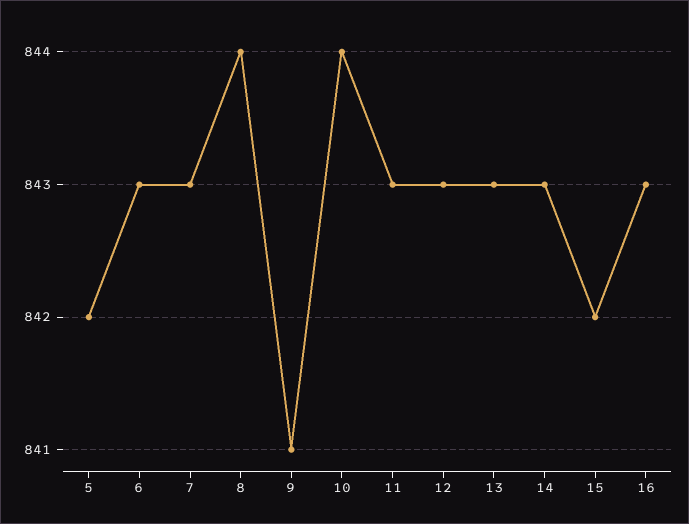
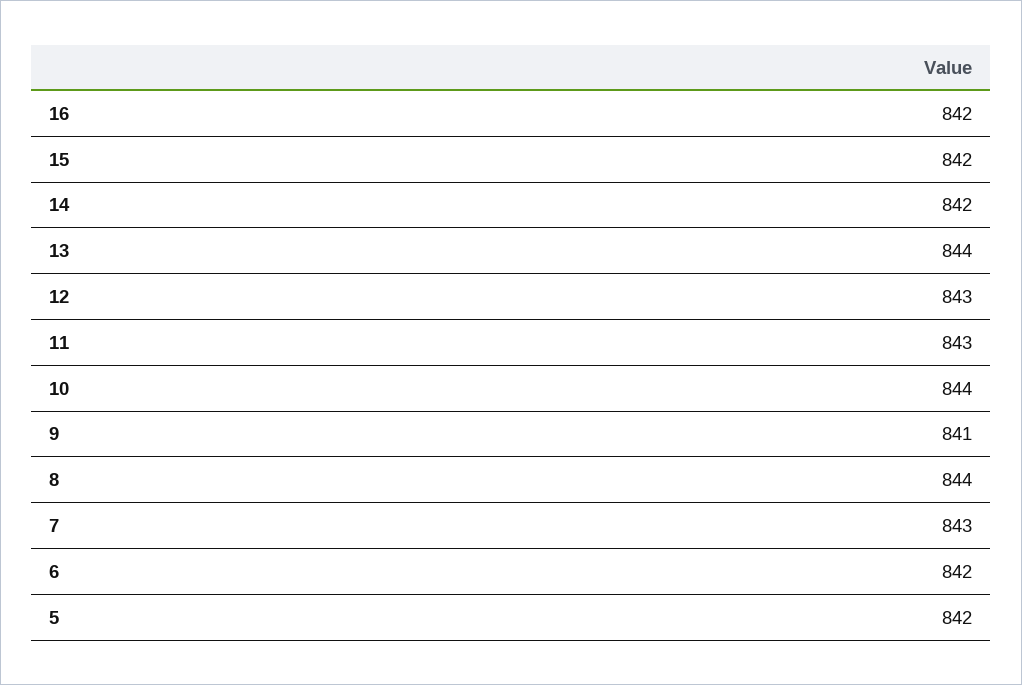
  {
    "5": 842,
-   "6": 843,
+   "6": 842,
    "7": 843,
    "8": 844,
    "9": 841,
    "10": 844,
    "11": 843,
    "12": 843,
-   "13": 843,
+   "13": 844,
-   "14": 843,
+   "14": 842,
    "15": 842,
-   "16": 843
+   "16": 842
  }

